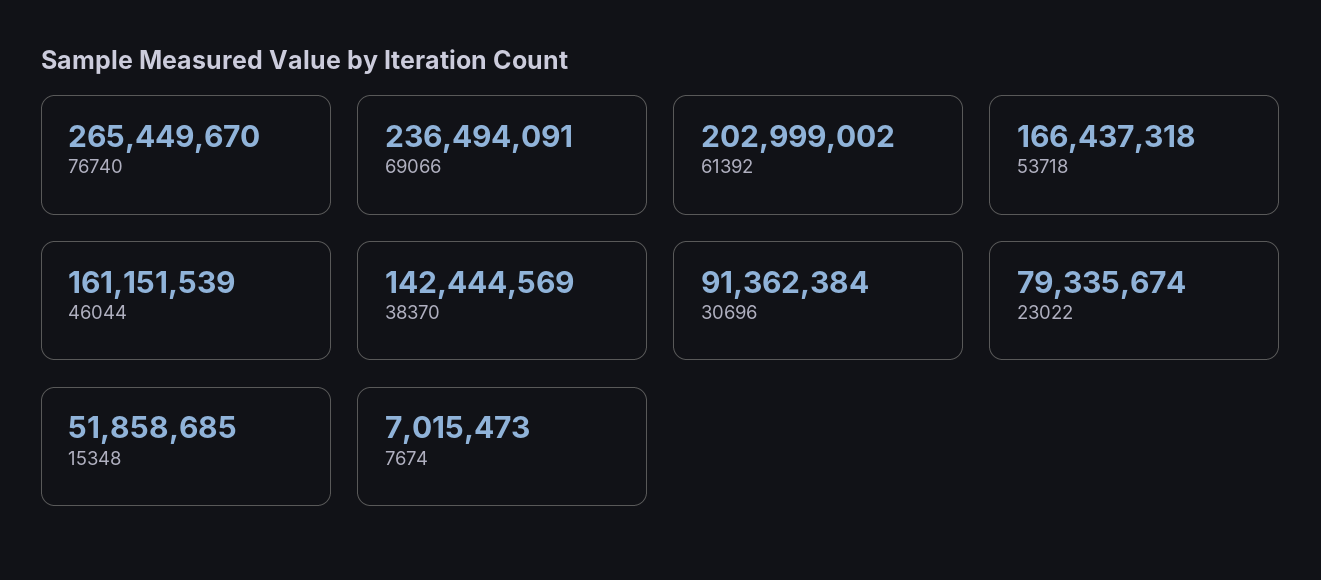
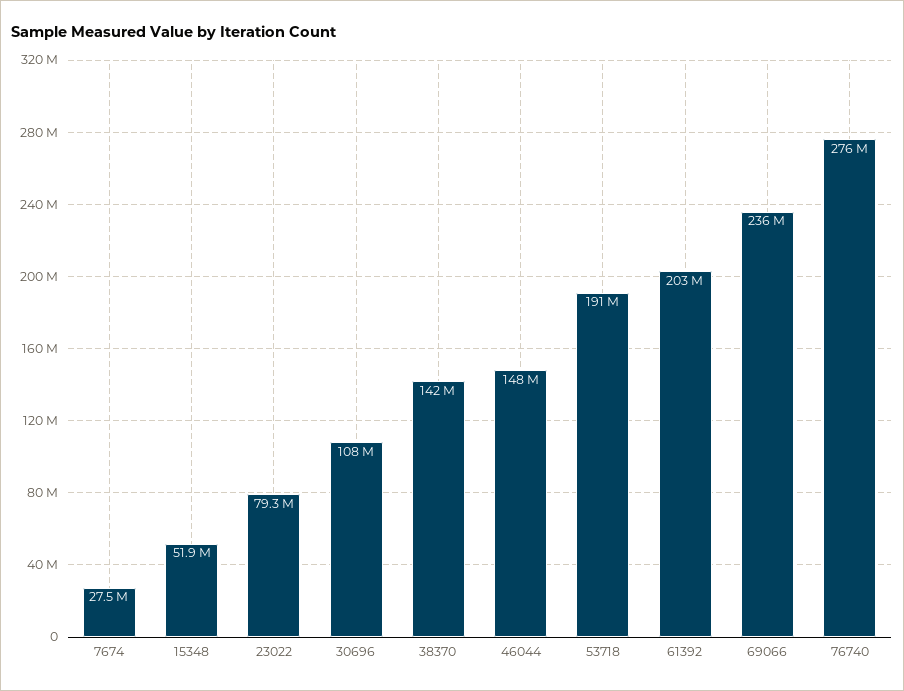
  {
-   "76740": 265449670,
+   "76740": 276000000,
    "69066": 236494091,
    "61392": 202999002,
-   "53718": 166437318,
+   "53718": 191000000,
-   "46044": 161151539,
+   "46044": 148000000,
    "38370": 142444569,
-   "30696": 91362384,
+   "30696": 108000000,
    "23022": 79335674,
    "15348": 51858685,
-   "7674": 7015473
+   "7674": 27500000
  }

